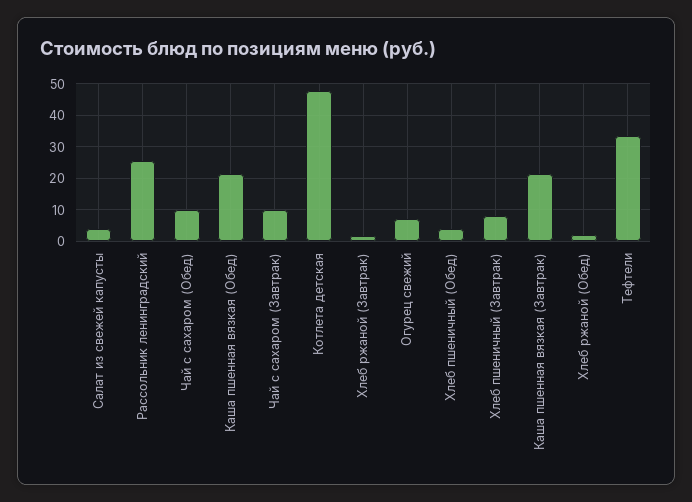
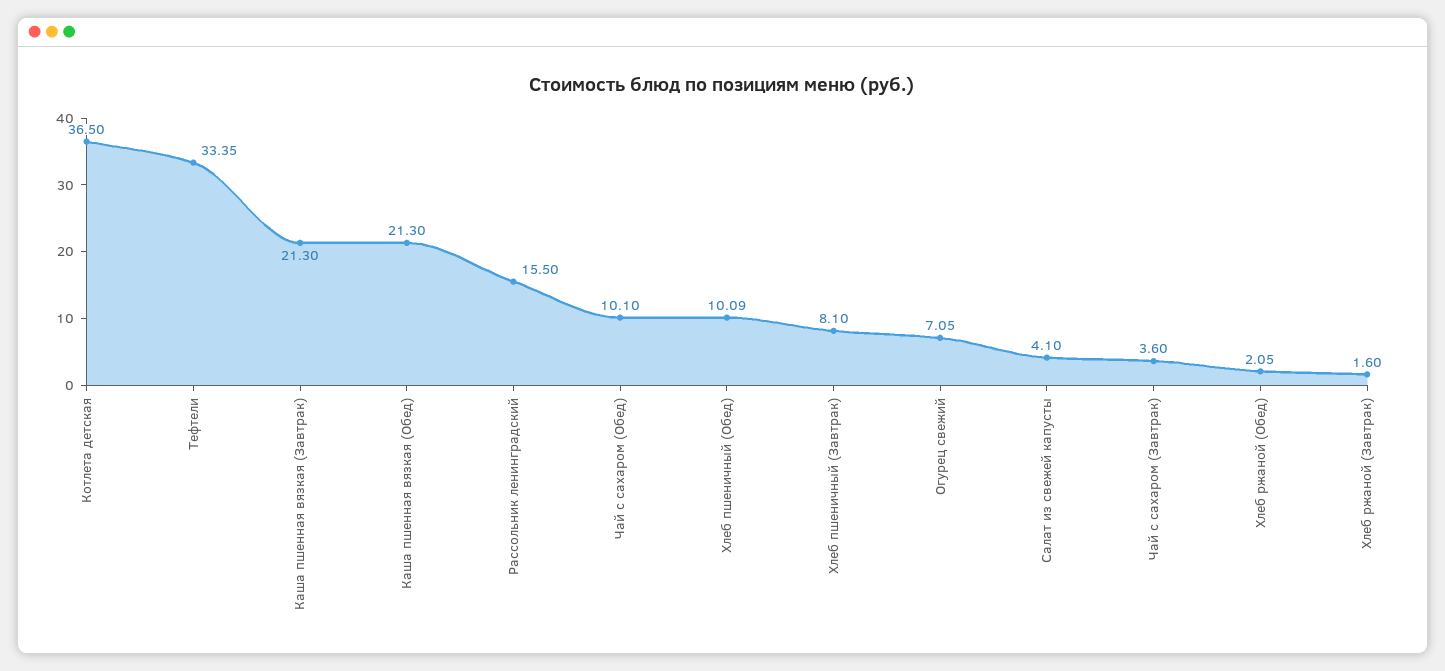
  {
    "Салат из свежей капусты": 4.1,
-   "Рассольник ленинградский": 26,
+   "Рассольник ленинградский": 15.5,
    "Чай с сахаром (Обед)": 10.1,
    "Каша пшенная вязкая (Обед)": 21.3,
-   "Чай с сахаром (Завтрак)": 10,
+   "Чай с сахаром (Завтрак)": 3.6,
-   "Котлета детская": 48,
+   "Котлета детская": 36.5,
    "Хлеб ржаной (Завтрак)": 1.6,
    "Огурец свежий": 7.05,
-   "Хлеб пшеничный (Обед)": 4,
+   "Хлеб пшеничный (Обед)": 10.09,
    "Хлеб пшеничный (Завтрак)": 8.1,
    "Каша пшенная вязкая (Завтрак)": 21.3,
    "Хлеб ржаной (Обед)": 2.05,
    "Тефтели": 33.35
  }

